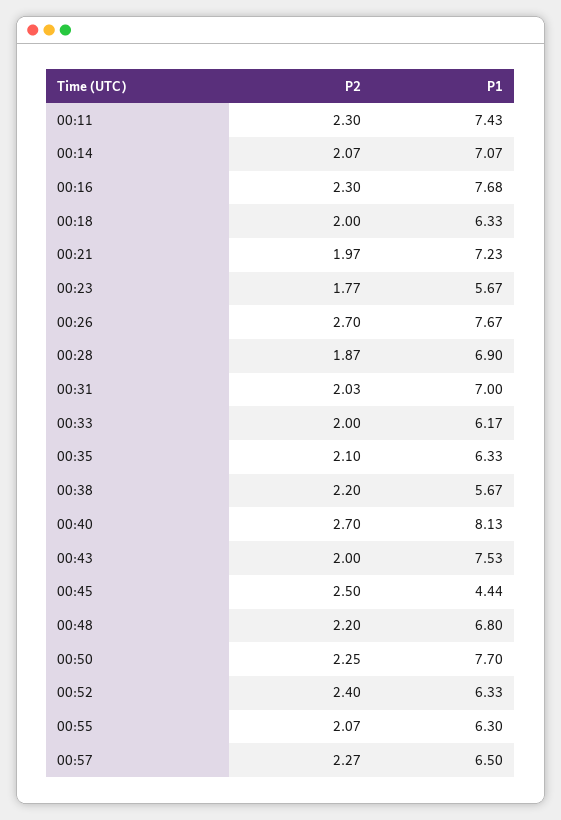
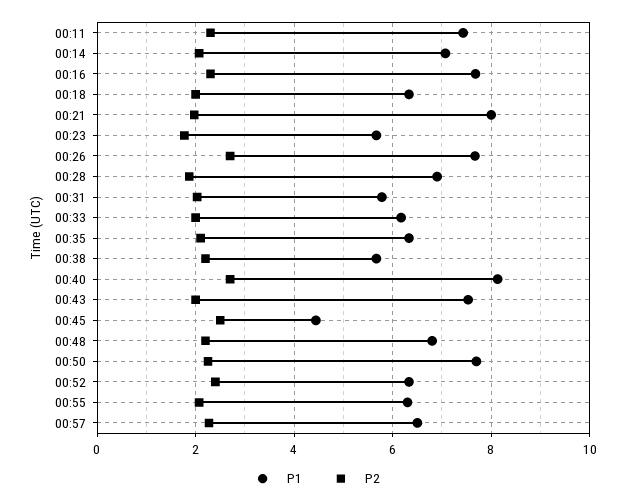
  {
    "P2": {
      "00:11": 2.3,
      "00:14": 2.07,
      "00:16": 2.3,
      "00:18": 2,
      "00:21": 1.97,
      "00:23": 1.77,
      "00:26": 2.7,
      "00:28": 1.87,
      "00:31": 2.03,
      "00:33": 2,
      "00:35": 2.1,
      "00:38": 2.2,
      "00:40": 2.7,
      "00:43": 2,
      "00:45": 2.5,
      "00:48": 2.2,
      "00:50": 2.25,
      "00:52": 2.4,
      "00:55": 2.07,
      "00:57": 2.27
    },
    "P1": {
      "00:11": 7.43,
      "00:14": 7.07,
      "00:16": 7.68,
      "00:18": 6.33,
-     "00:21": 7.23,
+     "00:21": 8,
      "00:23": 5.67,
      "00:26": 7.67,
      "00:28": 6.9,
-     "00:31": 7,
+     "00:31": 5.8,
      "00:33": 6.17,
      "00:35": 6.33,
      "00:38": 5.67,
      "00:40": 8.13,
      "00:43": 7.53,
      "00:45": 4.44,
      "00:48": 6.8,
      "00:50": 7.7,
      "00:52": 6.33,
      "00:55": 6.3,
      "00:57": 6.5
    }
  }

